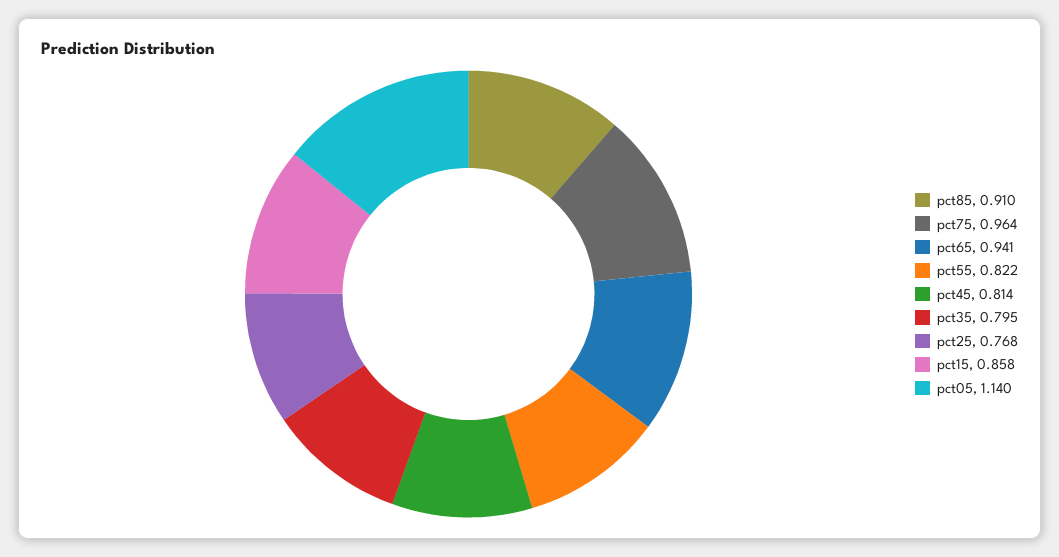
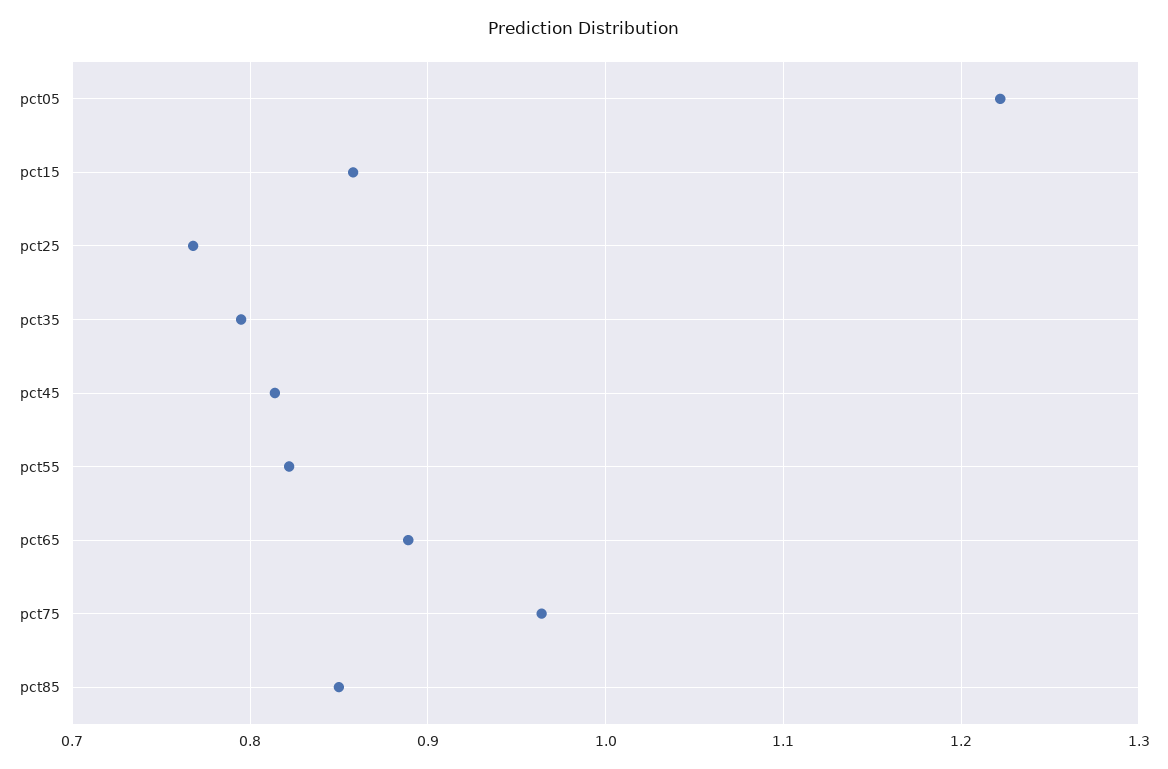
  {
-   "pct85": 0.91,
+   "pct85": 0.85,
    "pct75": 0.964,
-   "pct65": 0.941,
+   "pct65": 0.89,
    "pct55": 0.822,
    "pct45": 0.814,
    "pct35": 0.795,
    "pct25": 0.768,
    "pct15": 0.858,
-   "pct05": 1.14
+   "pct05": 1.22
  }

